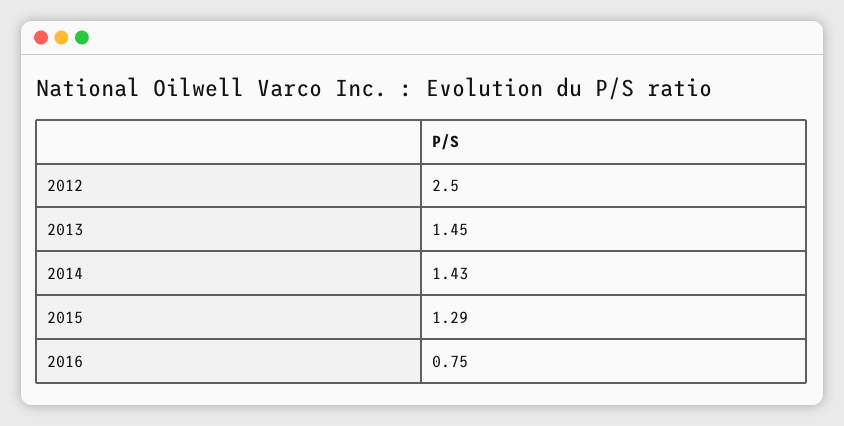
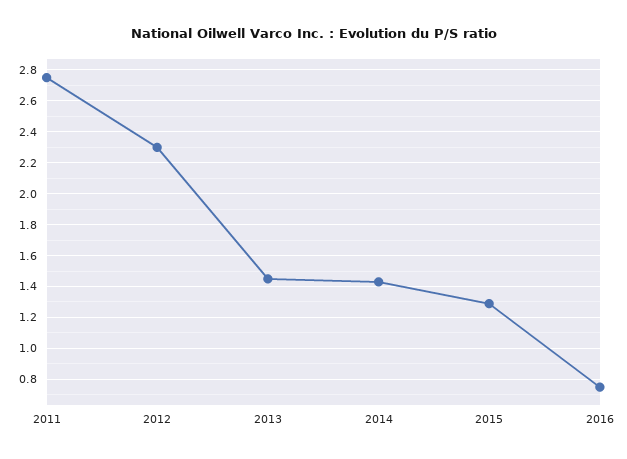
  {
-   "2012": 2.5,
+   "2012": 2.3,
    "2013": 1.45,
    "2014": 1.43,
    "2015": 1.29,
-   "2016": 0.75
+   "2016": 0.75,
+   "2011": 2.75
  }

